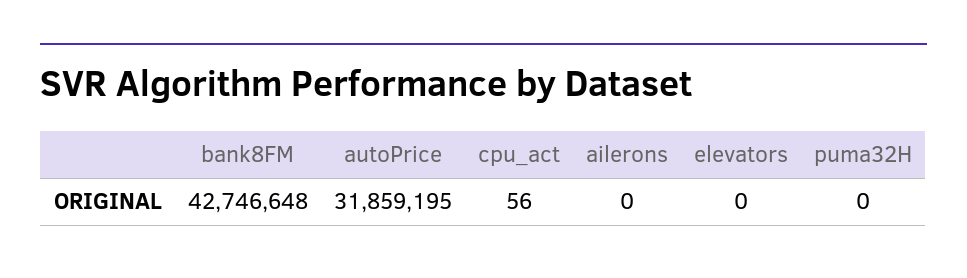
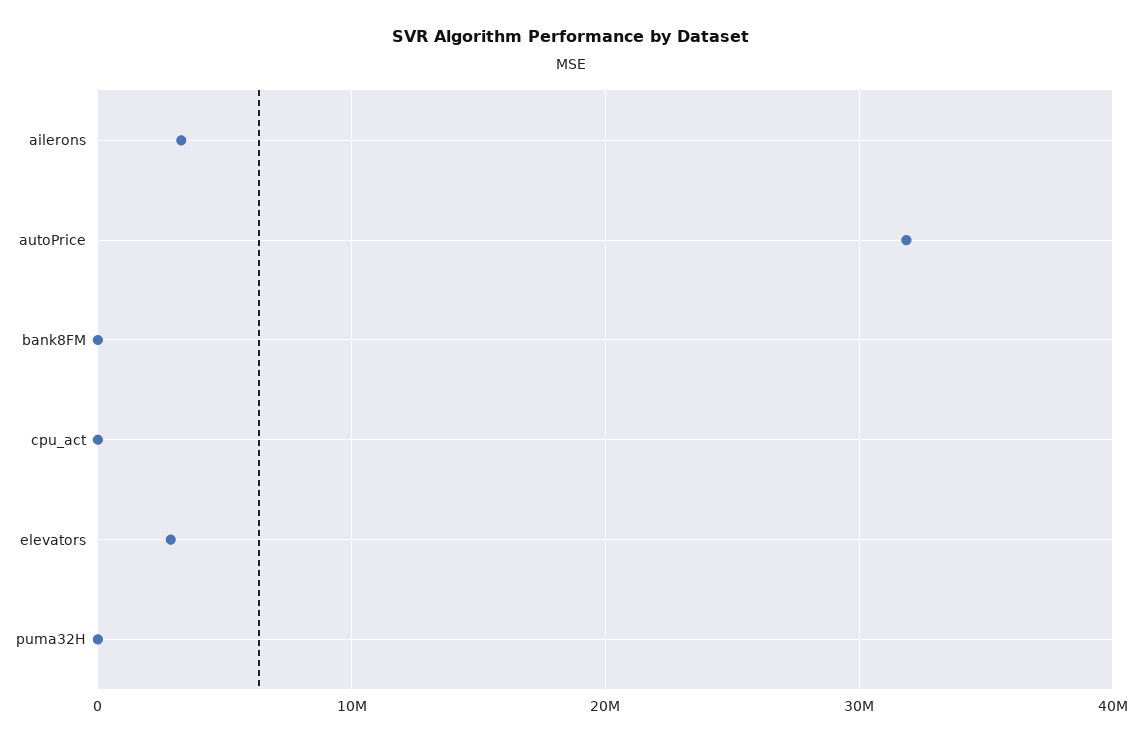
  {
-   "bank8FM": 42746648,
+   "bank8FM": 0,
    "autoPrice": 31859195,
    "cpu_act": 56,
-   "ailerons": 0,
+   "ailerons": 3000000,
-   "elevators": 0,
+   "elevators": 3000000,
    "puma32H": 0
  }

